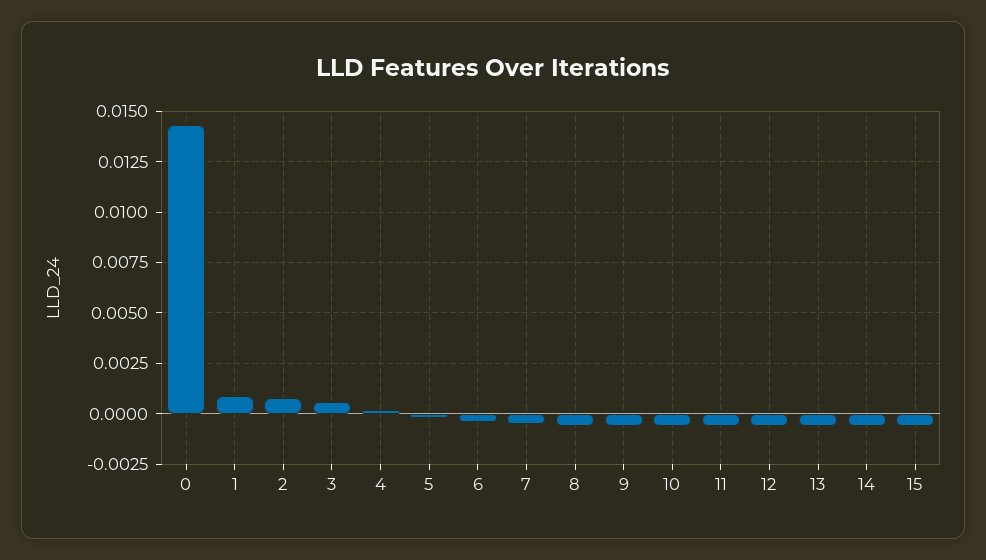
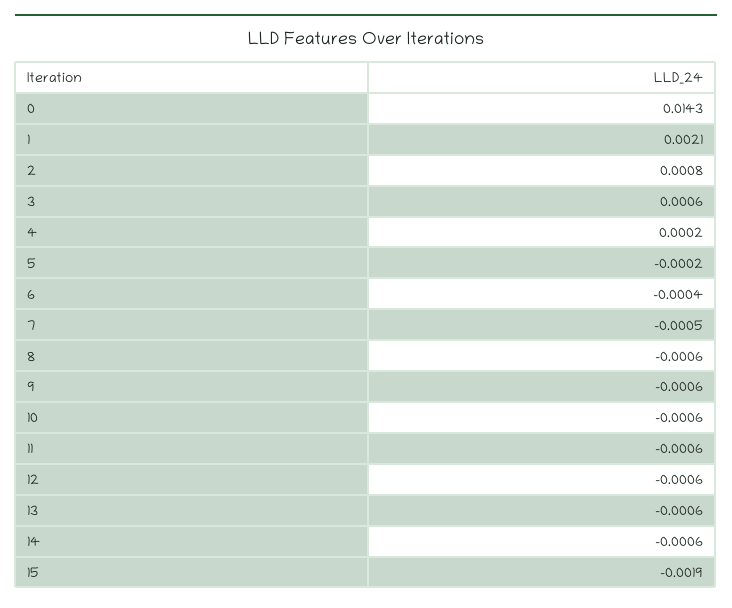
  {
    "0": 0.0143,
-   "1": 0.001,
+   "1": 0.0021,
    "2": 0.0008,
    "3": 0.0006,
    "4": 0.0002,
    "5": -0.0002,
    "6": -0.0004,
    "7": -0.0005,
    "8": -0.0006,
    "9": -0.0006,
    "10": -0.0006,
    "11": -0.0006,
    "12": -0.0006,
    "13": -0.0006,
    "14": -0.0006,
-   "15": -0.0005
+   "15": -0.0019
  }

